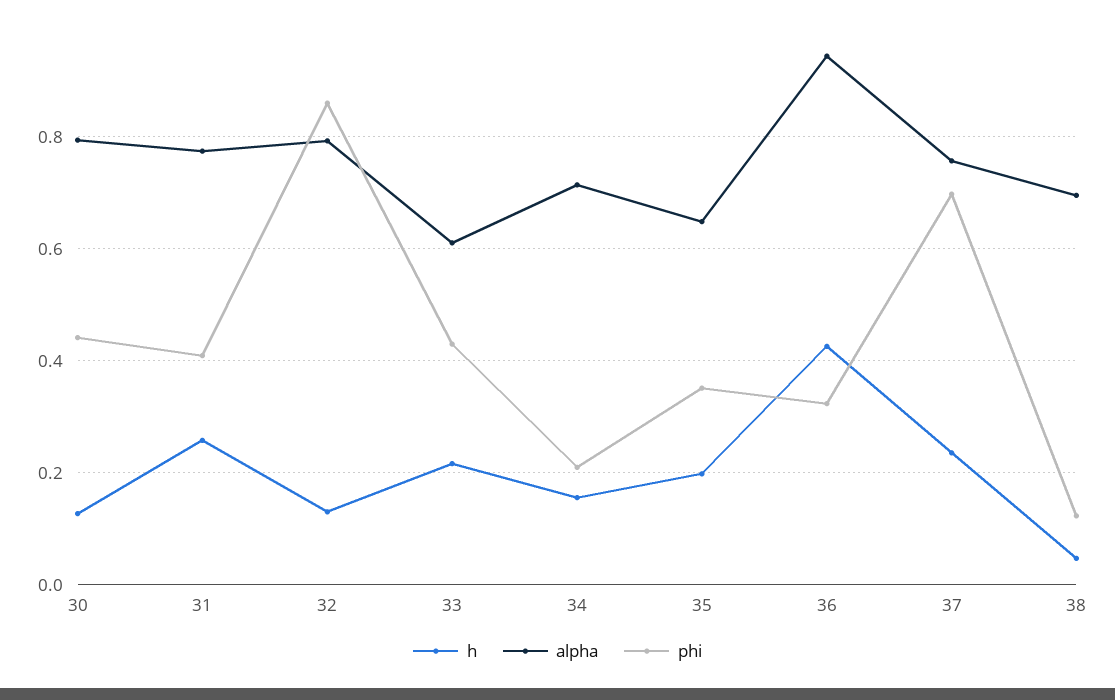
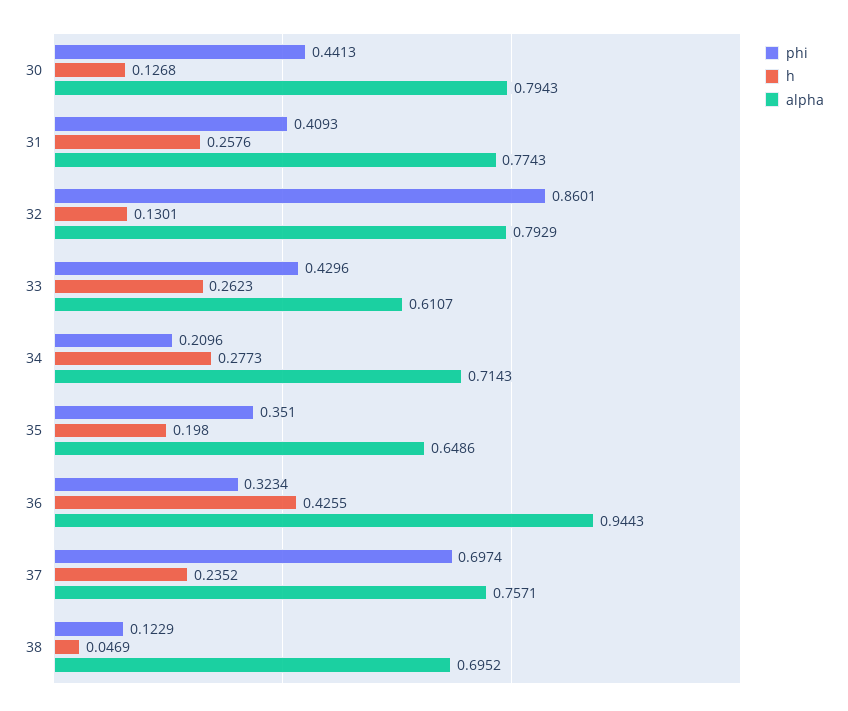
  {
    "h": {
      "30": 0.1268,
      "31": 0.2576,
      "32": 0.1301,
-     "33": 0.22,
+     "33": 0.2623,
-     "34": 0.16,
+     "34": 0.2773,
      "35": 0.198,
      "36": 0.4255,
      "37": 0.2352,
      "38": 0.0469
    },
    "alpha": {
      "30": 0.7943,
      "31": 0.7743,
      "32": 0.7929,
      "33": 0.6107,
      "34": 0.7143,
      "35": 0.6486,
      "36": 0.9443,
      "37": 0.7571,
      "38": 0.6952
    },
    "phi": {
      "30": 0.4413,
      "31": 0.4093,
      "32": 0.8601,
      "33": 0.4296,
      "34": 0.2096,
      "35": 0.351,
      "36": 0.3234,
      "37": 0.6974,
      "38": 0.1229
    }
  }

